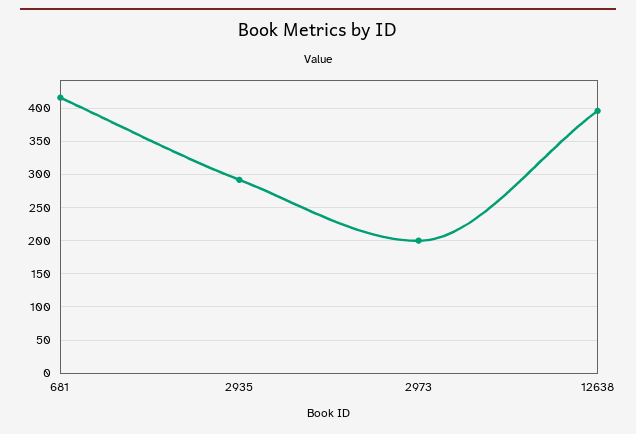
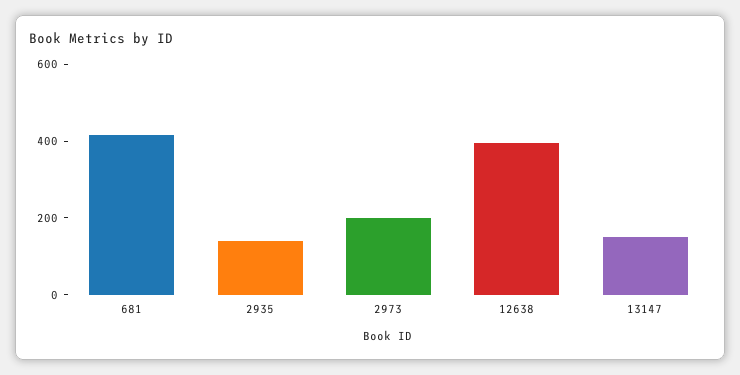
  {
    "681": 420,
-   "2935": 290,
+   "2935": 150,
    "2973": 200,
-   "12638": 400
+   "12638": 400,
+   "13147": 150
  }

